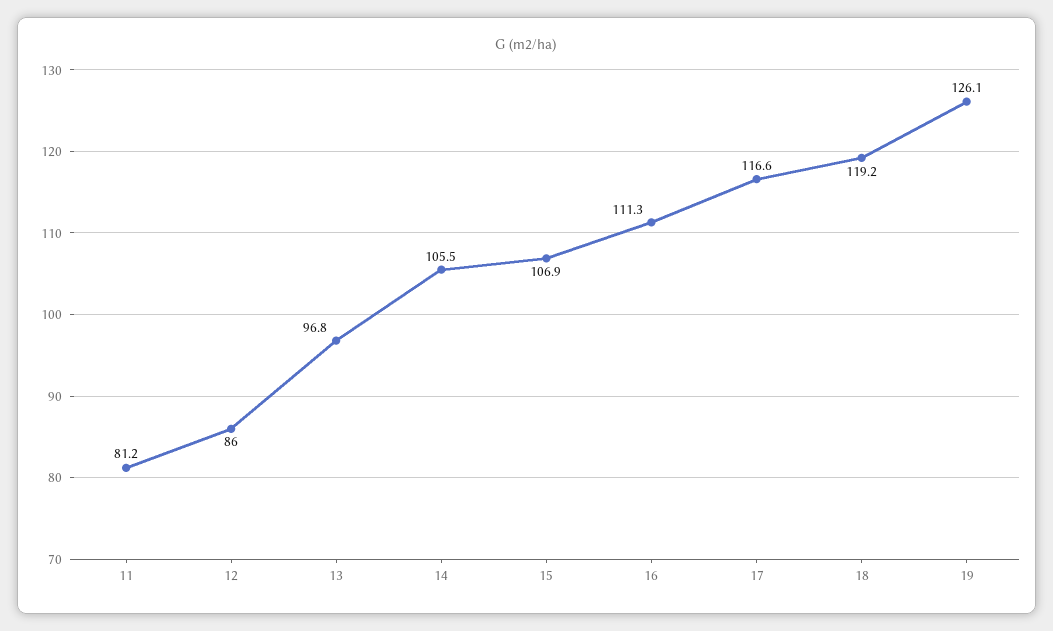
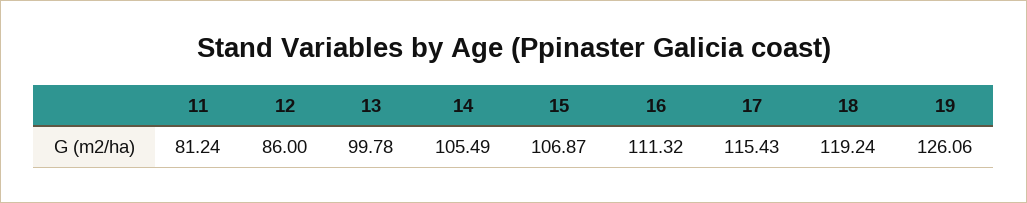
  {
    "11": 81.24,
    "12": 86,
-   "13": 96.8,
+   "13": 99.78,
    "14": 105.49,
    "15": 106.87,
    "16": 111.32,
-   "17": 116.6,
+   "17": 115.43,
    "18": 119.24,
    "19": 126.06
  }

